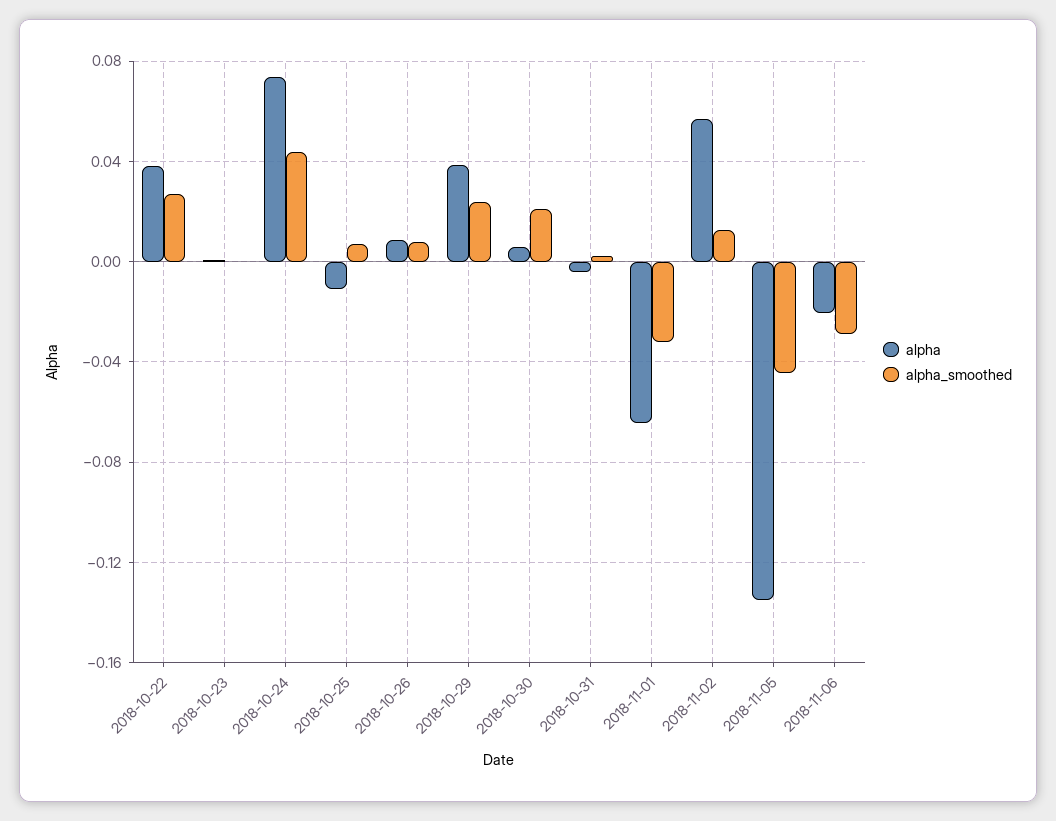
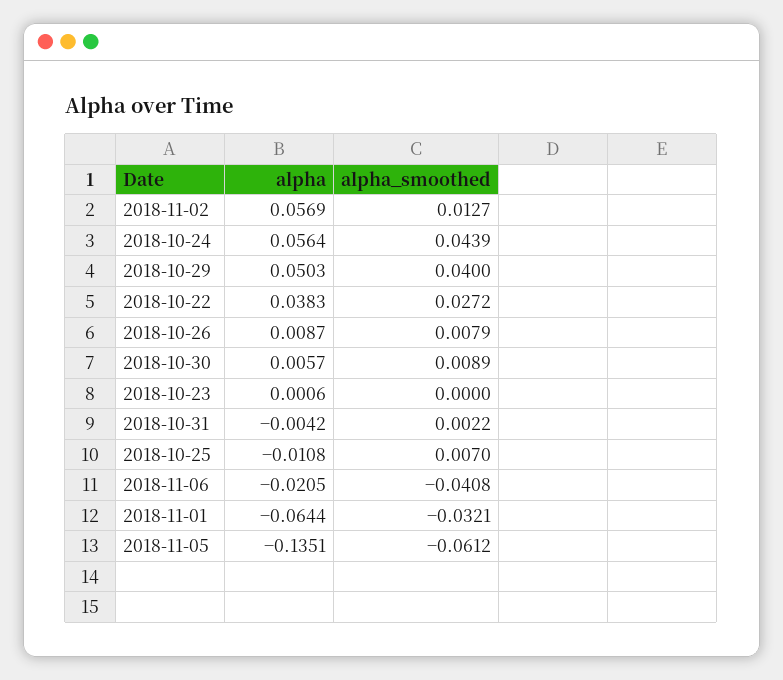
  {
    "alpha": {
      "2018-10-22": 0.0383,
      "2018-10-23": 0.0006,
-     "2018-10-24": 0.075,
+     "2018-10-24": 0.0564,
      "2018-10-25": -0.0108,
      "2018-10-26": 0.0087,
-     "2018-10-29": 0.04,
+     "2018-10-29": 0.0503,
      "2018-10-30": 0.0057,
      "2018-10-31": -0.0042,
      "2018-11-01": -0.0644,
      "2018-11-02": 0.0569,
      "2018-11-05": -0.1351,
      "2018-11-06": -0.0205
    },
    "alpha_smoothed": {
      "2018-10-22": 0.0272,
      "2018-10-23": 0,
      "2018-10-24": 0.0439,
      "2018-10-25": 0.007,
      "2018-10-26": 0.0079,
-     "2018-10-29": 0.025,
+     "2018-10-29": 0.04,
-     "2018-10-30": 0.02,
+     "2018-10-30": 0.0089,
      "2018-10-31": 0.0022,
      "2018-11-01": -0.0321,
      "2018-11-02": 0.0127,
-     "2018-11-05": -0.045,
+     "2018-11-05": -0.0612,
-     "2018-11-06": -0.03
+     "2018-11-06": -0.0408
    }
  }

